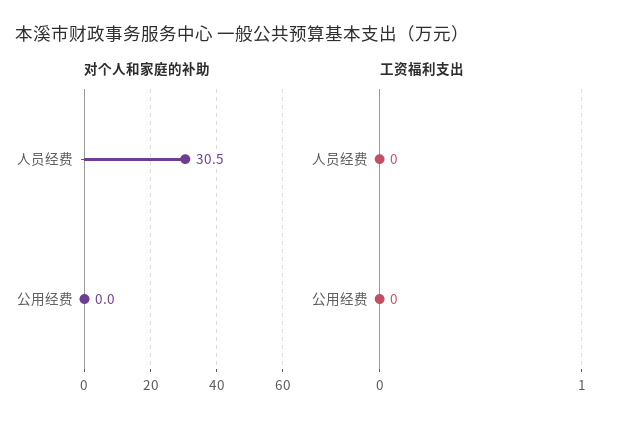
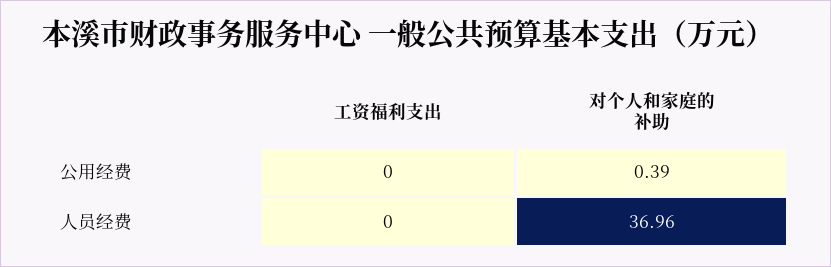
  {
    "对个人和家庭的补助": {
-     "人员经费": 30.5,
+     "人员经费": 36.96,
-     "公用经费": 0
+     "公用经费": 0.39
    },
    "工资福利支出": {
      "人员经费": 0,
      "公用经费": 0
    }
  }

